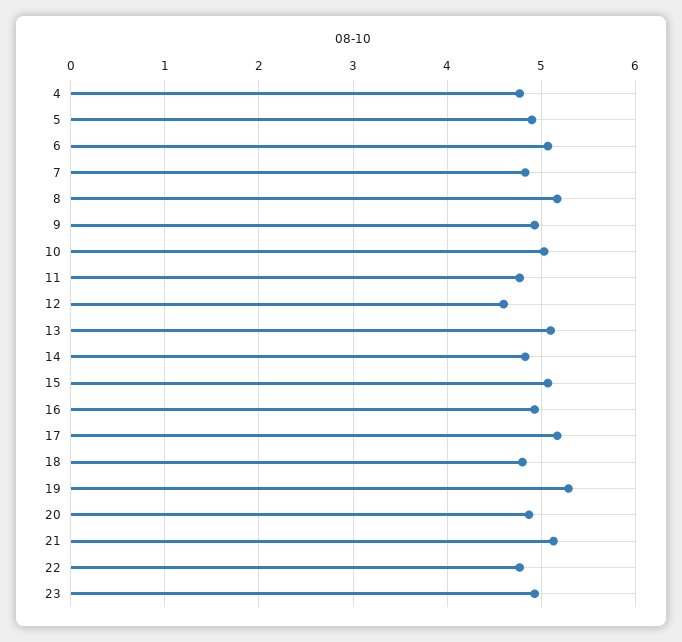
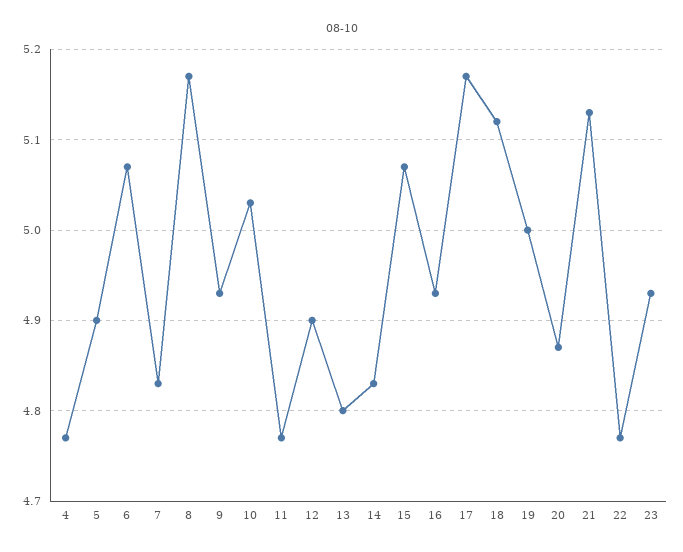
  {
    "4": 4.77,
    "5": 4.9,
    "6": 5.07,
    "7": 4.83,
    "8": 5.17,
    "9": 4.93,
    "10": 5.03,
    "11": 4.77,
-   "12": 4.6,
+   "12": 4.9,
-   "13": 5.1,
+   "13": 4.8,
    "14": 4.83,
    "15": 5.07,
    "16": 4.93,
    "17": 5.17,
-   "18": 4.8,
+   "18": 5.12,
-   "19": 5.3,
+   "19": 5,
    "20": 4.87,
    "21": 5.13,
    "22": 4.77,
    "23": 4.93
  }

